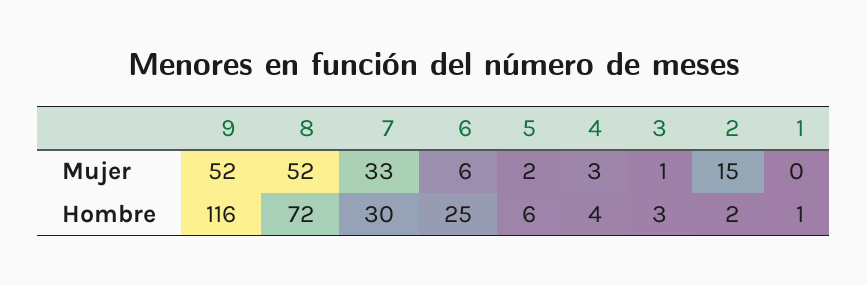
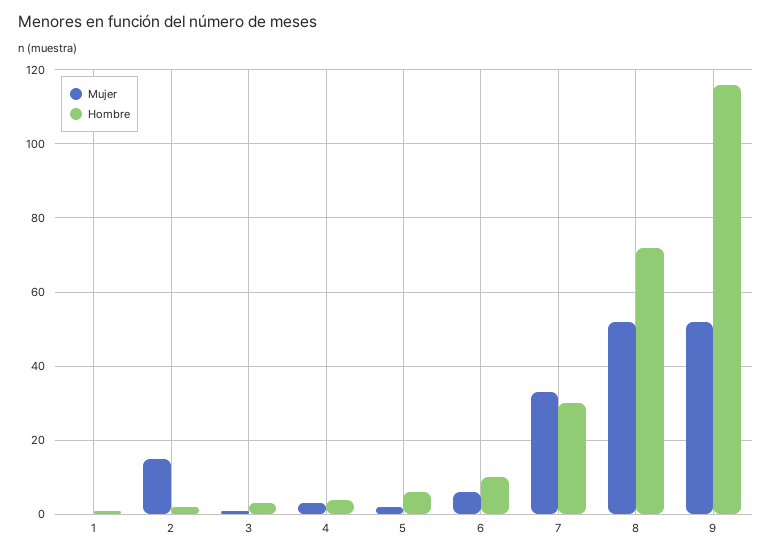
  {
    "Mujer": {
      "9": 52,
      "8": 52,
      "7": 33,
      "6": 6,
      "5": 2,
      "4": 3,
      "3": 1,
      "2": 15,
      "1": 0
    },
    "Hombre": {
      "9": 116,
      "8": 72,
      "7": 30,
-     "6": 25,
+     "6": 10,
      "5": 6,
      "4": 4,
      "3": 3,
      "2": 2,
      "1": 1
    }
  }

